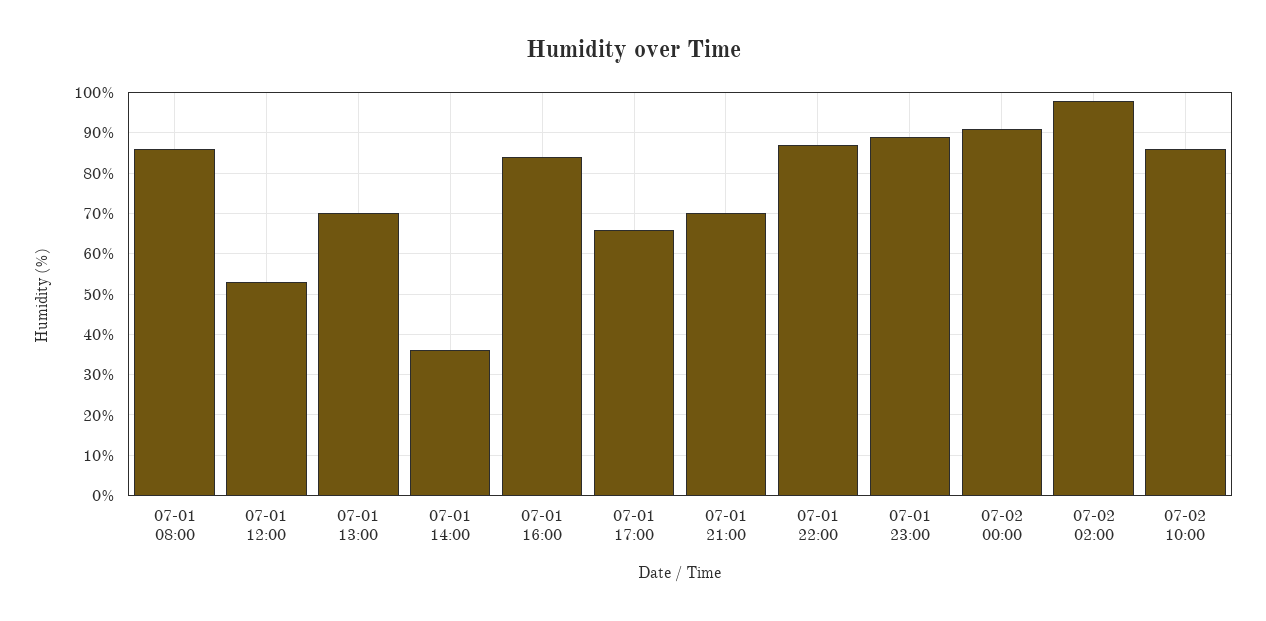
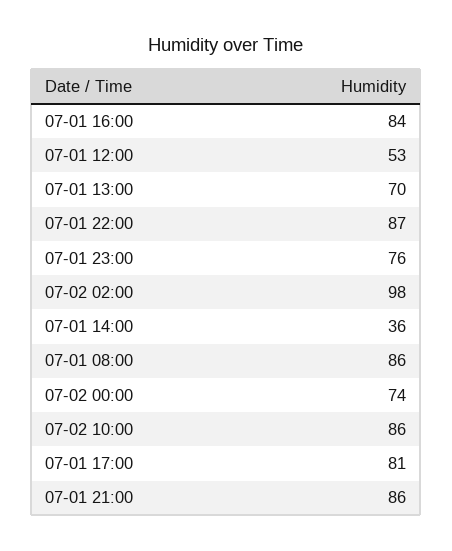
  {
    "07-01 08:00": 86,
    "07-01 12:00": 53,
    "07-01 13:00": 70,
    "07-01 14:00": 36,
    "07-01 16:00": 84,
-   "07-01 17:00": 65,
+   "07-01 17:00": 81,
-   "07-01 21:00": 70,
+   "07-01 21:00": 86,
    "07-01 22:00": 87,
-   "07-01 23:00": 90,
+   "07-01 23:00": 76,
-   "07-02 00:00": 90,
+   "07-02 00:00": 74,
    "07-02 02:00": 98,
    "07-02 10:00": 86
  }

